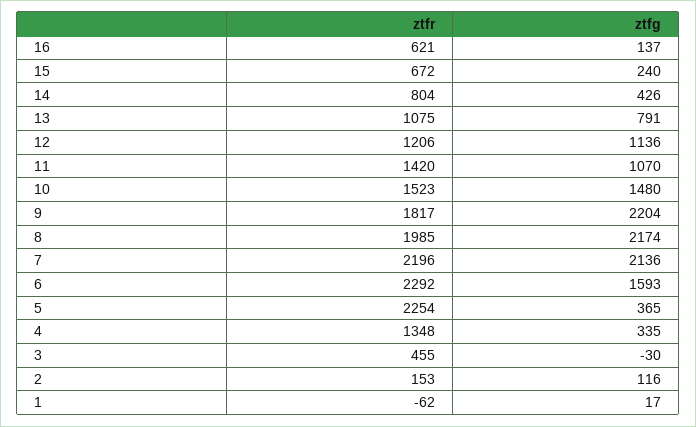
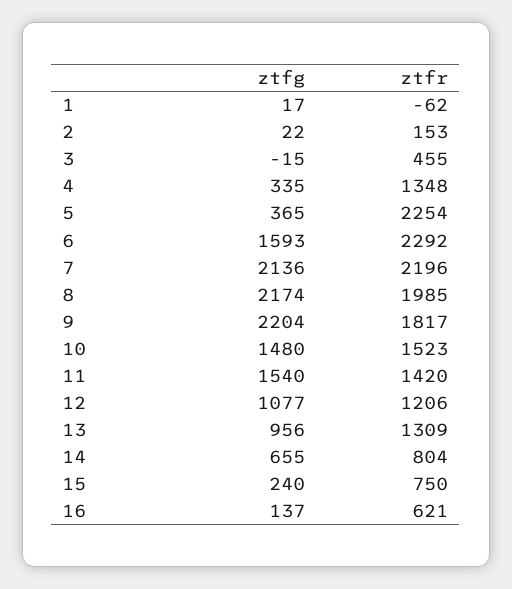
  {
    "ztfr": {
      "16": 621,
-     "15": 672,
+     "15": 750,
      "14": 804,
-     "13": 1075,
+     "13": 1309,
      "12": 1206,
      "11": 1420,
      "10": 1523,
      "9": 1817,
      "8": 1985,
      "7": 2196,
      "6": 2292,
      "5": 2254,
      "4": 1348,
      "3": 455,
      "2": 153,
      "1": -62
    },
    "ztfg": {
      "16": 137,
      "15": 240,
-     "14": 426,
+     "14": 655,
-     "13": 791,
+     "13": 956,
-     "12": 1136,
+     "12": 1077,
-     "11": 1070,
+     "11": 1540,
      "10": 1480,
      "9": 2204,
      "8": 2174,
      "7": 2136,
      "6": 1593,
      "5": 365,
      "4": 335,
-     "3": -30,
+     "3": -15,
-     "2": 116,
+     "2": 22,
      "1": 17
    }
  }

